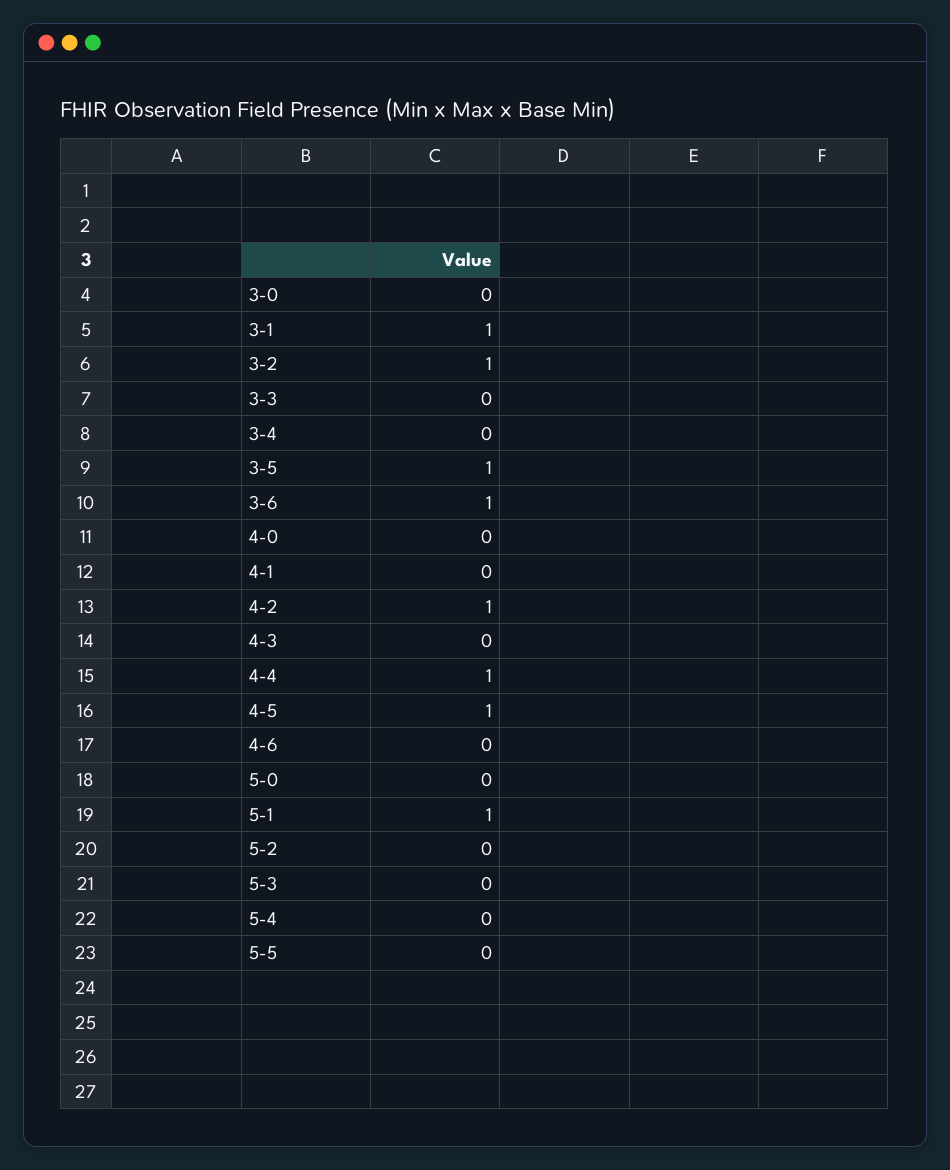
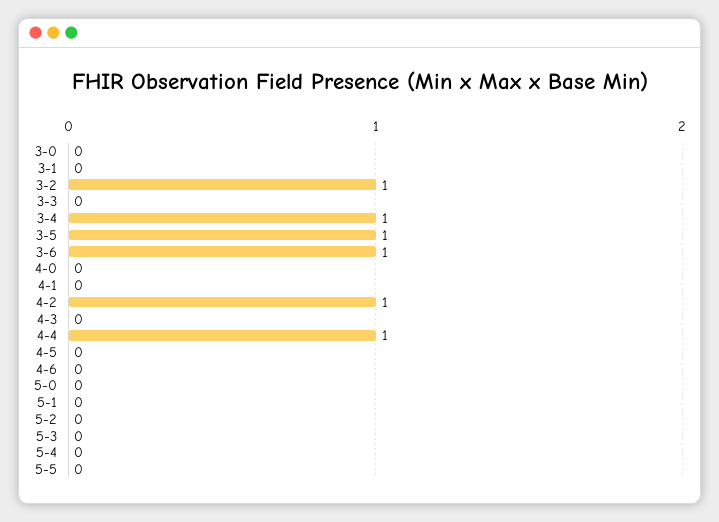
  {
    "3-0": 0,
-   "3-1": 1,
+   "3-1": 0,
    "3-2": 1,
    "3-3": 0,
-   "3-4": 0,
+   "3-4": 1,
    "3-5": 1,
    "3-6": 1,
    "4-0": 0,
    "4-1": 0,
    "4-2": 1,
    "4-3": 0,
    "4-4": 1,
-   "4-5": 1,
+   "4-5": 0,
    "4-6": 0,
    "5-0": 0,
-   "5-1": 1,
+   "5-1": 0,
    "5-2": 0,
    "5-3": 0,
    "5-4": 0,
    "5-5": 0
  }

